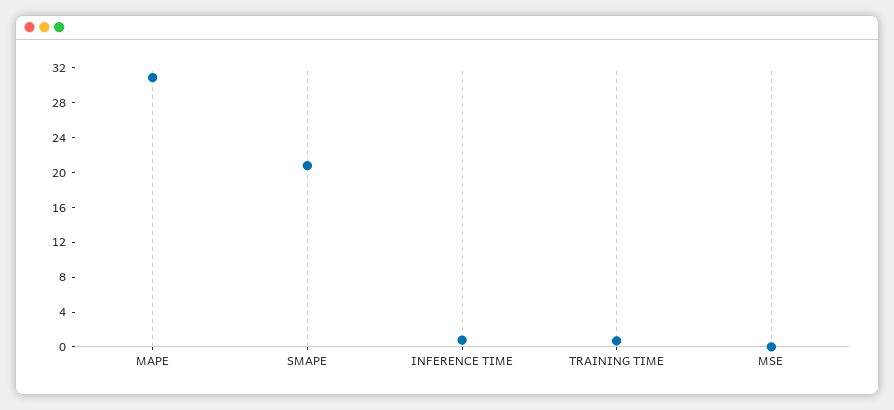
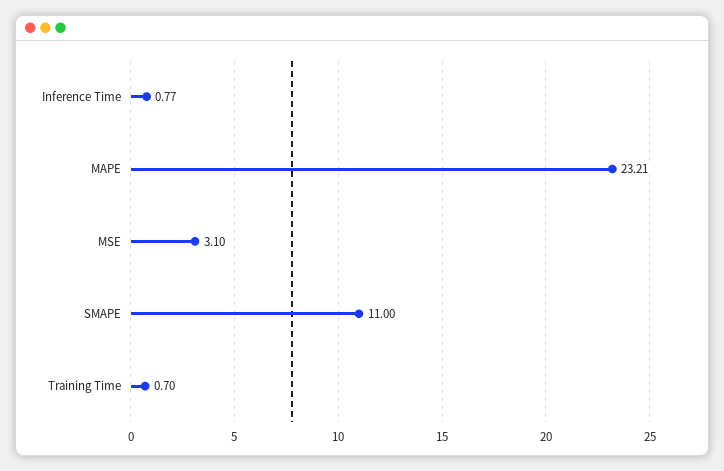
  {
-   "MAPE": 31,
+   "MAPE": 23.21,
-   "SMAPE": 21,
+   "SMAPE": 11,
    "INFERENCE TIME": 0.77,
    "TRAINING TIME": 0.7,
-   "MSE": 0
+   "MSE": 3.1
  }

